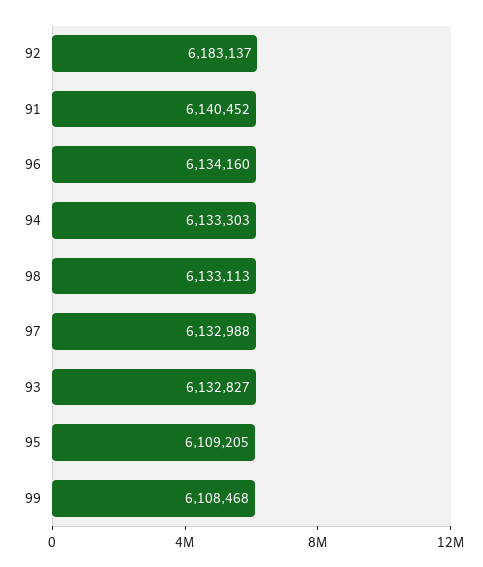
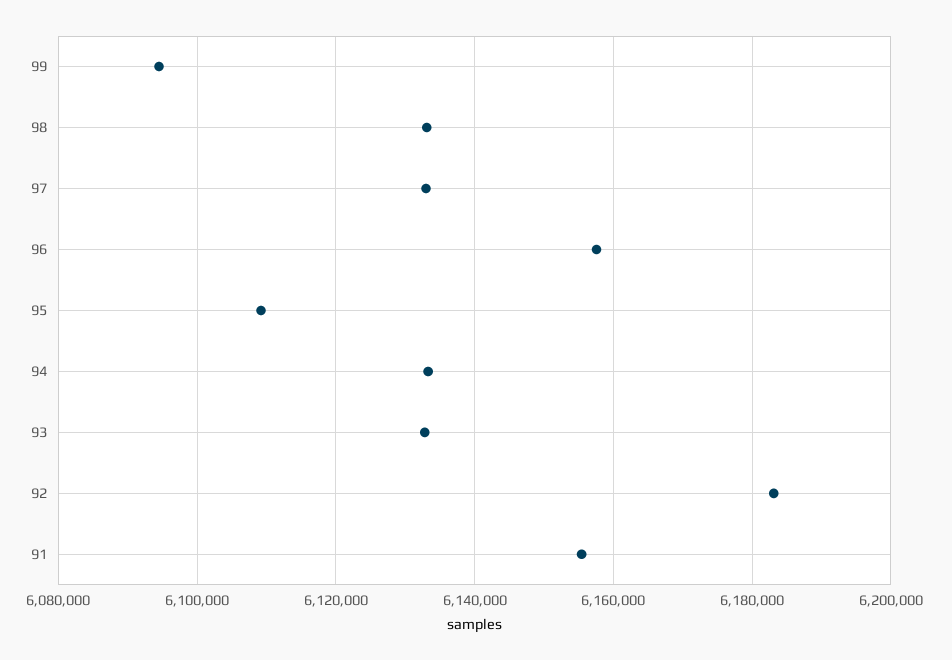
  {
    "92": 6183137,
-   "91": 6140452,
+   "91": 6156000,
-   "96": 6134160,
+   "96": 6158000,
    "94": 6133303,
    "98": 6133113,
    "97": 6132988,
    "93": 6132827,
    "95": 6109205,
-   "99": 6108468
+   "99": 6094000
  }

